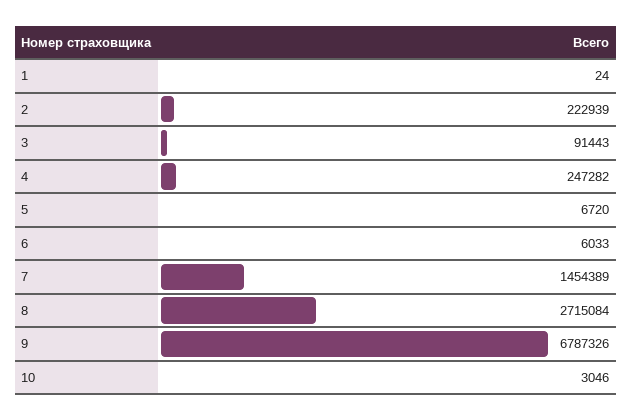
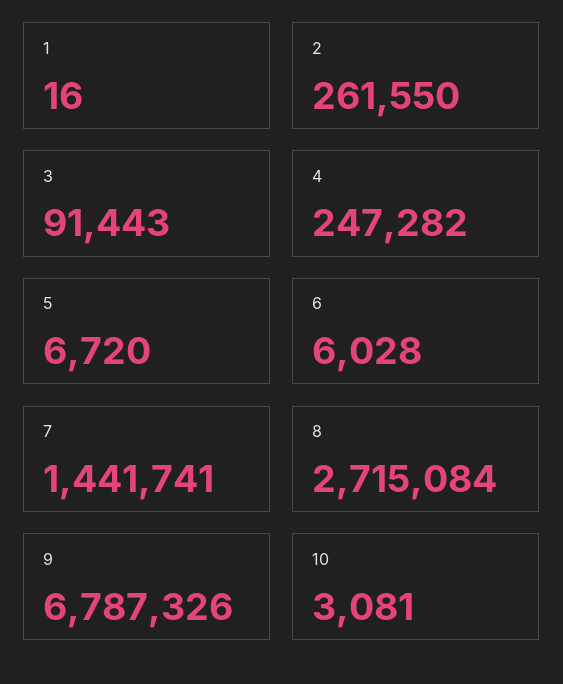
  {
-   "1": 24,
+   "1": 16,
-   "2": 222939,
+   "2": 261550,
    "3": 91443,
    "4": 247282,
    "5": 6720,
-   "6": 6033,
+   "6": 6028,
-   "7": 1454389,
+   "7": 1441741,
    "8": 2715084,
    "9": 6787326,
-   "10": 3046
+   "10": 3081
  }

